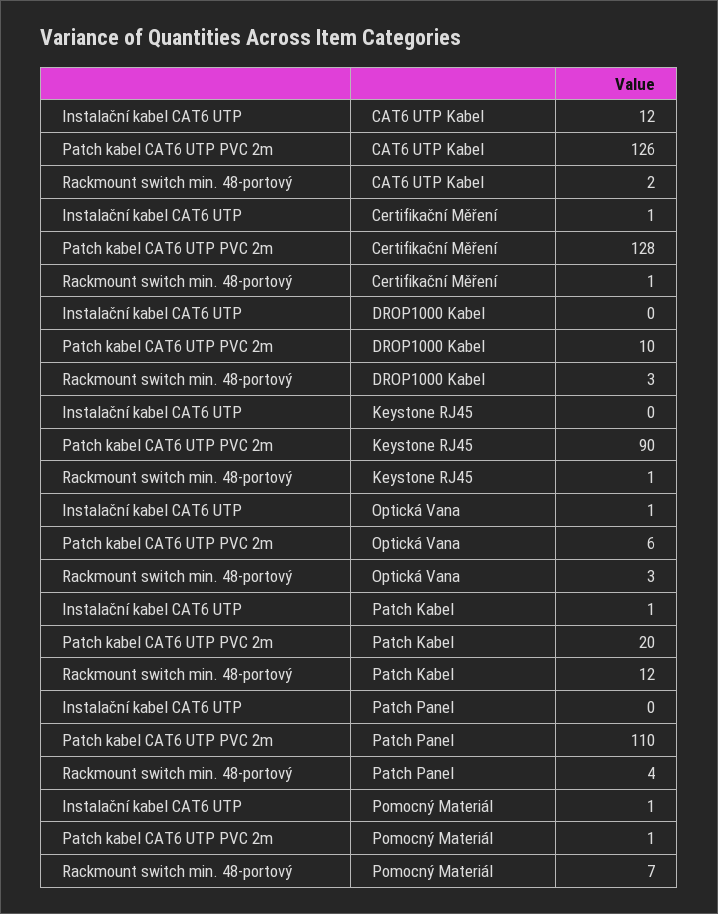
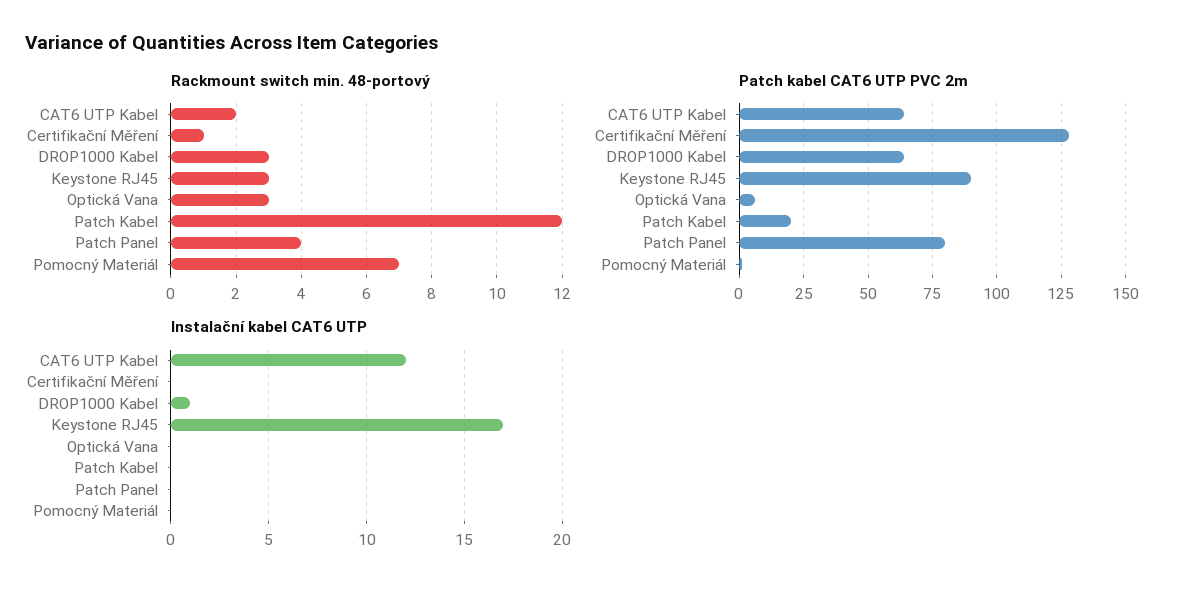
  {
    "Instalační kabel CAT6 UTP": {
      "CAT6 UTP Kabel": 12,
-     "Certifikační Měření": 1,
+     "Certifikační Měření": 0,
-     "DROP1000 Kabel": 0,
+     "DROP1000 Kabel": 1,
-     "Keystone RJ45": 0,
+     "Keystone RJ45": 17,
-     "Optická Vana": 1,
+     "Optická Vana": 0,
-     "Patch Kabel": 1,
+     "Patch Kabel": 0,
      "Patch Panel": 0,
-     "Pomocný Materiál": 1
+     "Pomocný Materiál": 0
    },
    "Patch kabel CAT6 UTP PVC 2m": {
-     "CAT6 UTP Kabel": 126,
+     "CAT6 UTP Kabel": 65,
      "Certifikační Měření": 128,
-     "DROP1000 Kabel": 10,
+     "DROP1000 Kabel": 65,
      "Keystone RJ45": 90,
      "Optická Vana": 6,
      "Patch Kabel": 20,
-     "Patch Panel": 110,
+     "Patch Panel": 80,
      "Pomocný Materiál": 1
    },
    "Rackmount switch min. 48-portový": {
      "CAT6 UTP Kabel": 2,
      "Certifikační Měření": 1,
      "DROP1000 Kabel": 3,
-     "Keystone RJ45": 1,
+     "Keystone RJ45": 3,
      "Optická Vana": 3,
      "Patch Kabel": 12,
      "Patch Panel": 4,
      "Pomocný Materiál": 7
    }
  }

